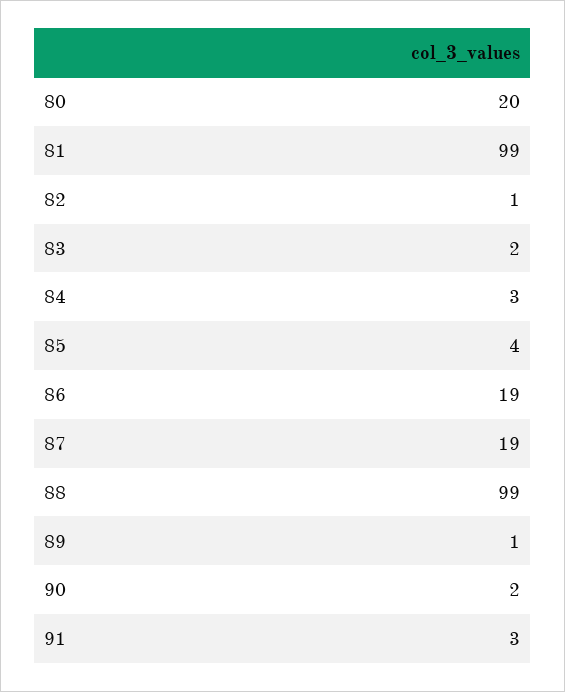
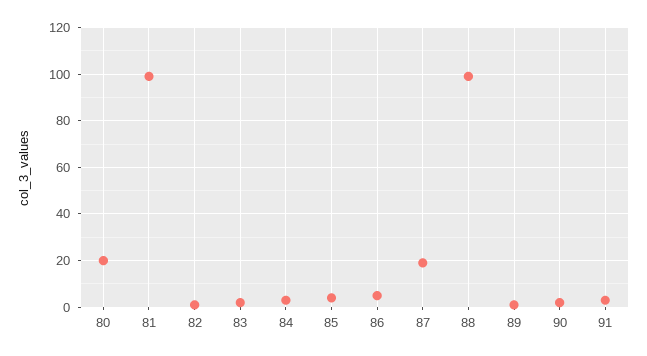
  {
    "80": 20,
    "81": 99,
    "82": 1,
    "83": 2,
    "84": 3,
    "85": 4,
-   "86": 19,
+   "86": 5,
    "87": 19,
    "88": 99,
    "89": 1,
    "90": 2,
    "91": 3
  }

